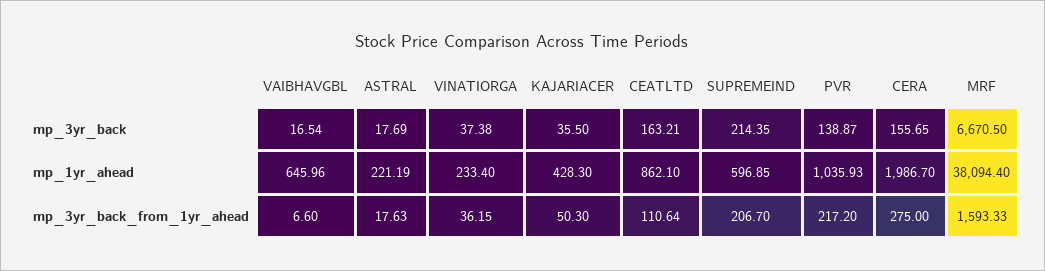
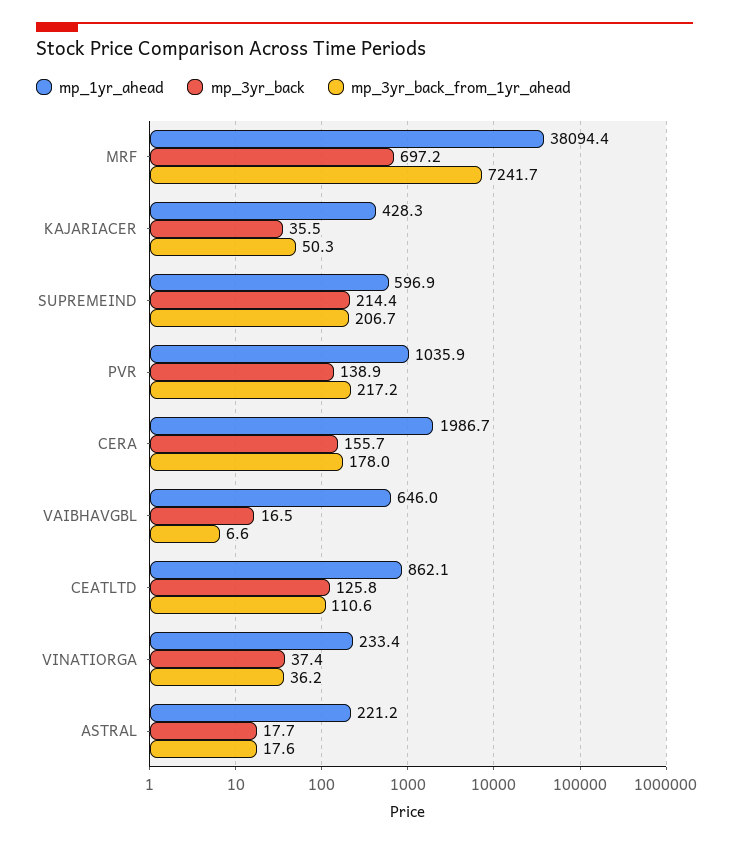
  {
    "mp_3yr_back": {
      "VAIBHAVGBL": 16.54,
      "ASTRAL": 17.69,
      "VINATIORGA": 37.38,
      "KAJARIACER": 35.5,
-     "CEATLTD": 163.21,
+     "CEATLTD": 125.8,
      "SUPREMEIND": 214.35,
      "PVR": 138.87,
      "CERA": 155.65,
-     "MRF": 6670.5
+     "MRF": 697.2
    },
    "mp_1yr_ahead": {
      "VAIBHAVGBL": 645.96,
      "ASTRAL": 221.19,
      "VINATIORGA": 233.4,
      "KAJARIACER": 428.3,
      "CEATLTD": 862.1,
      "SUPREMEIND": 596.85,
      "PVR": 1035.93,
      "CERA": 1986.7,
      "MRF": 38094.4
    },
    "mp_3yr_back_from_1yr_ahead": {
      "VAIBHAVGBL": 6.6,
      "ASTRAL": 17.63,
      "VINATIORGA": 36.15,
      "KAJARIACER": 50.3,
      "CEATLTD": 110.64,
      "SUPREMEIND": 206.7,
      "PVR": 217.2,
-     "CERA": 275,
+     "CERA": 178,
-     "MRF": 1593.33
+     "MRF": 7241.7
    }
  }

